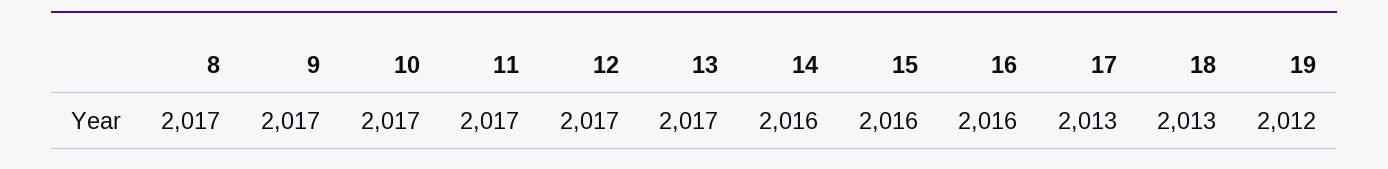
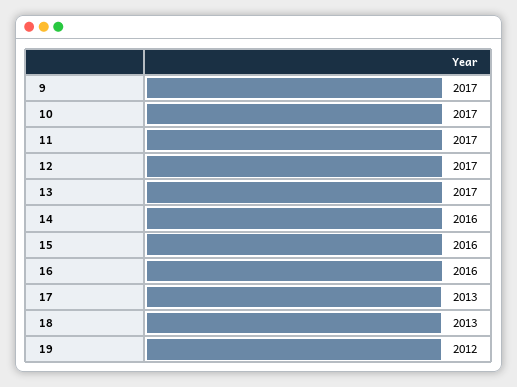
  {
-   "8": 2017,
    "9": 2017,
    "10": 2017,
    "11": 2017,
    "12": 2017,
    "13": 2017,
    "14": 2016,
    "15": 2016,
    "16": 2016,
    "17": 2013,
    "18": 2013,
    "19": 2012
  }

